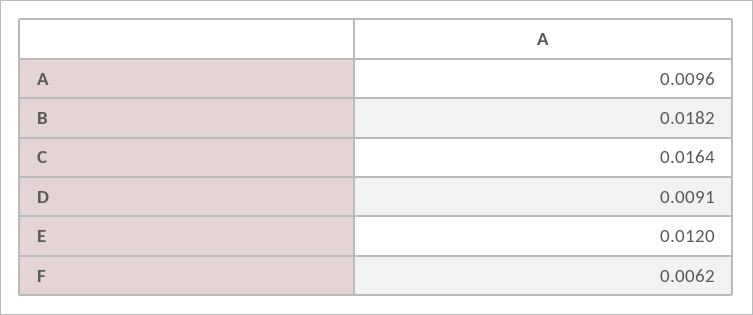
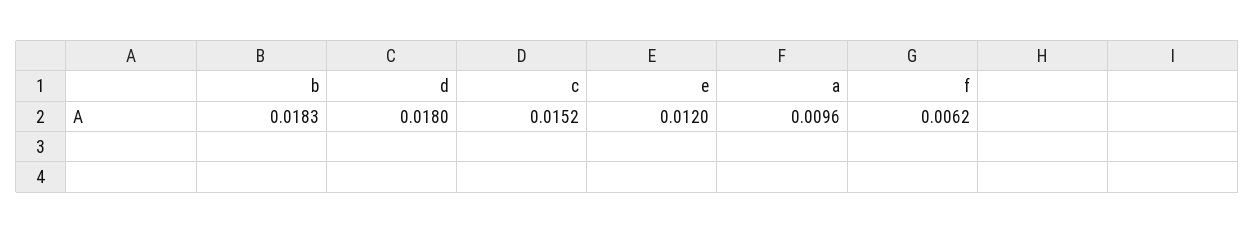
  {
    "A": 0.0096,
-   "B": 0.0182,
+   "B": 0.0183,
-   "C": 0.0164,
+   "C": 0.0152,
-   "D": 0.0091,
+   "D": 0.018,
    "E": 0.012,
    "F": 0.0062
  }

